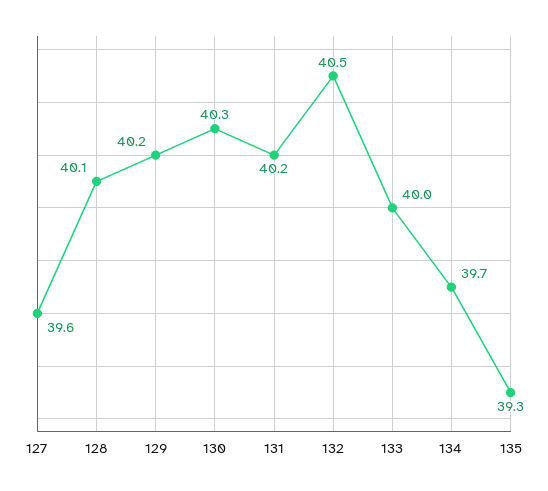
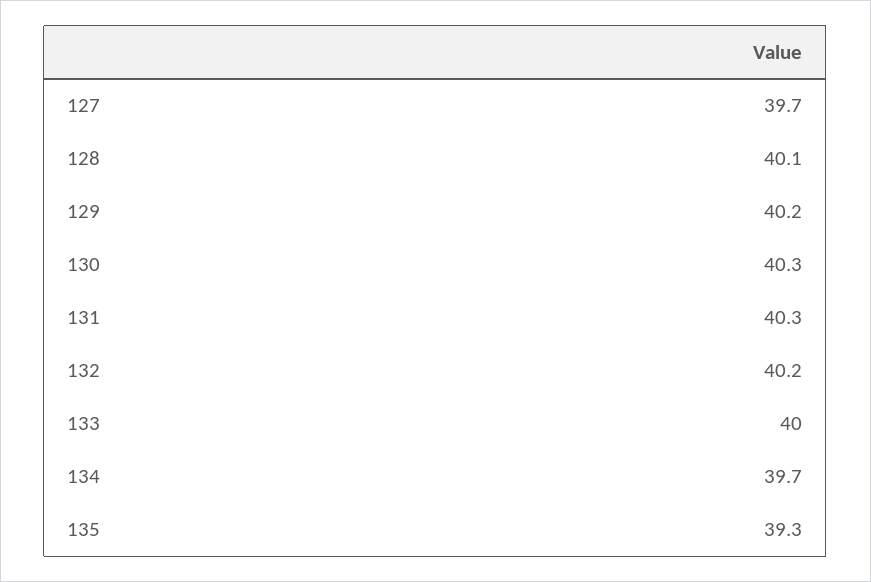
  {
-   "127": 39.6,
+   "127": 39.7,
    "128": 40.1,
    "129": 40.2,
    "130": 40.3,
-   "131": 40.2,
+   "131": 40.3,
-   "132": 40.5,
+   "132": 40.2,
    "133": 40,
    "134": 39.7,
    "135": 39.3
  }

